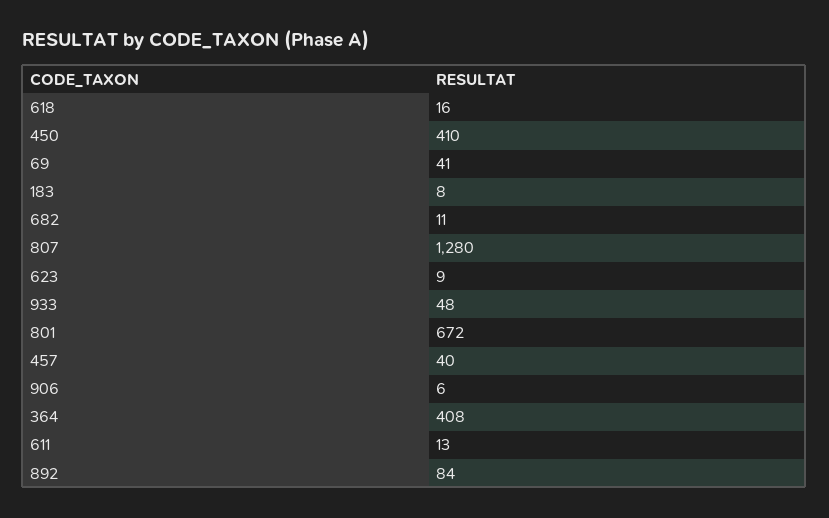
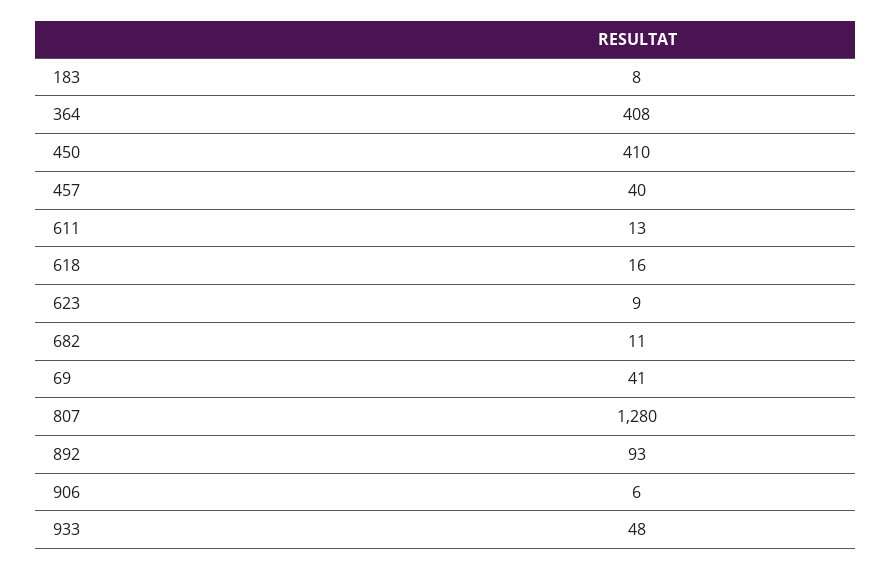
  {
    "618": 16,
    "450": 410,
    "69": 41,
    "183": 8,
    "682": 11,
    "807": 1280,
    "623": 9,
    "933": 48,
-   "801": 672,
    "457": 40,
    "906": 6,
    "364": 408,
    "611": 13,
-   "892": 84
+   "892": 93
  }

